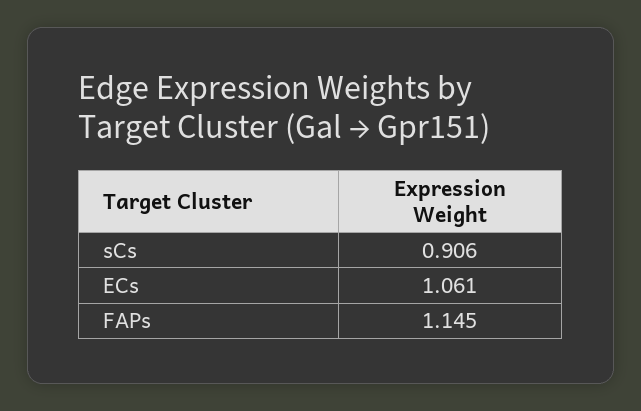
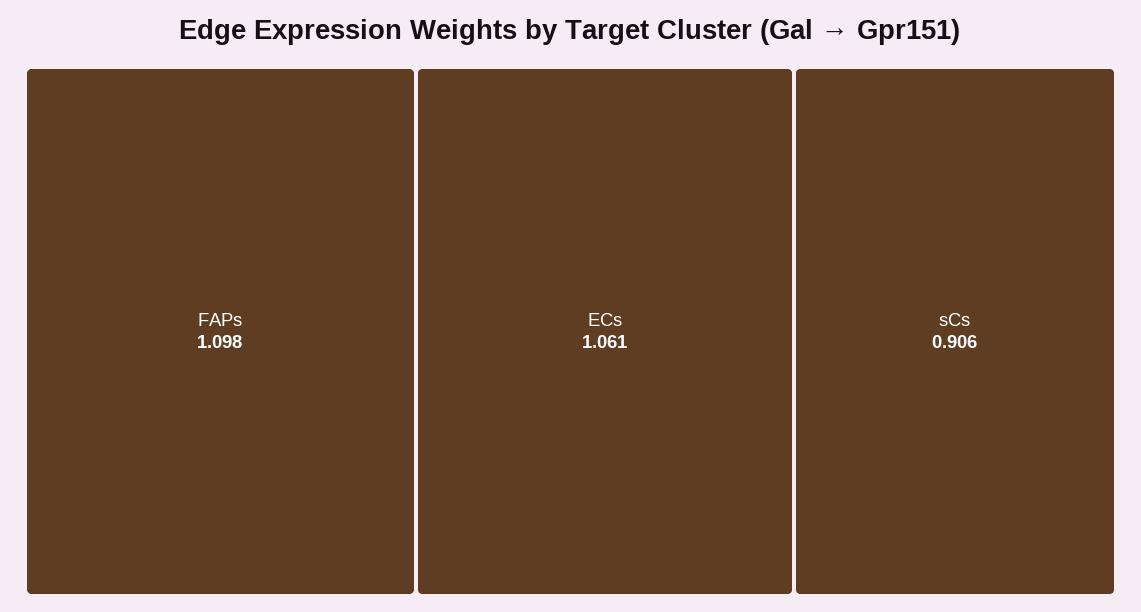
  {
    "sCs": 0.906,
    "ECs": 1.061,
-   "FAPs": 1.145
+   "FAPs": 1.098
  }

